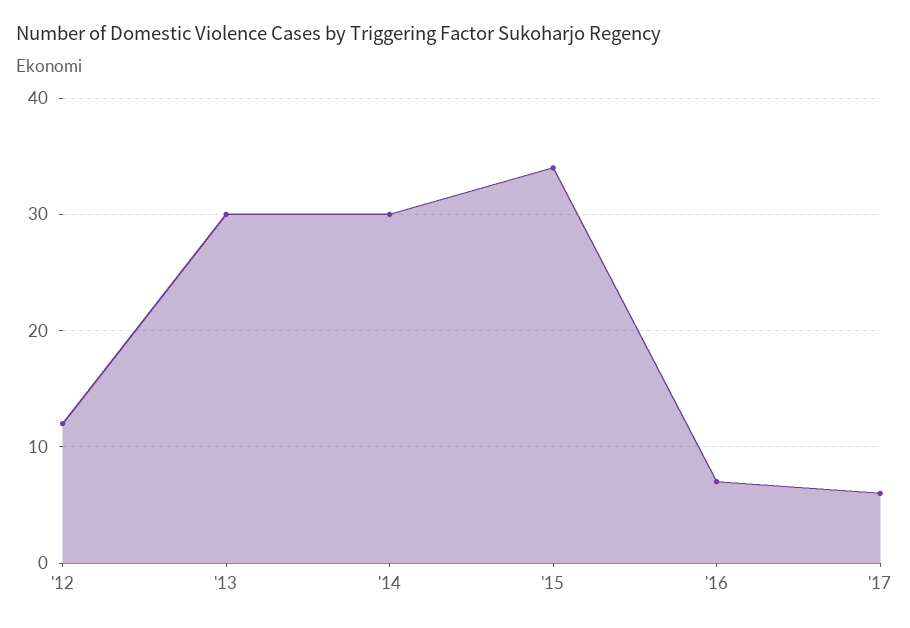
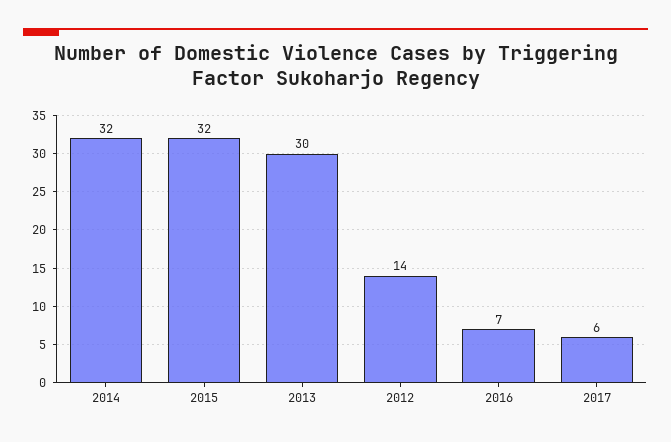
  {
-   "'12": 12,
+   "'12": 14,
    "'13": 30,
-   "'14": 30,
+   "'14": 32,
-   "'15": 34,
+   "'15": 32,
    "'16": 7,
    "'17": 6
  }

